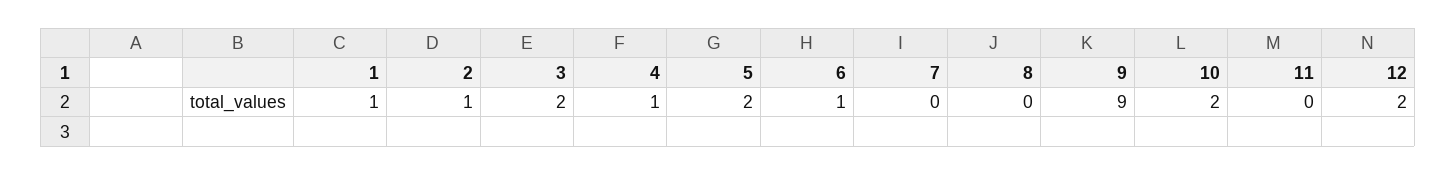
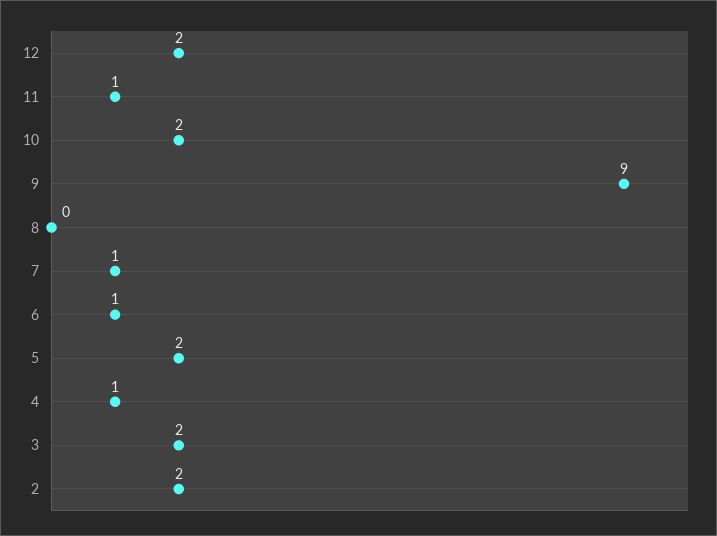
  {
-   "1": 1,
-   "2": 1,
+   "2": 2,
    "3": 2,
    "4": 1,
    "5": 2,
    "6": 1,
-   "7": 0,
+   "7": 1,
    "8": 0,
    "9": 9,
    "10": 2,
-   "11": 0,
+   "11": 1,
    "12": 2
  }

